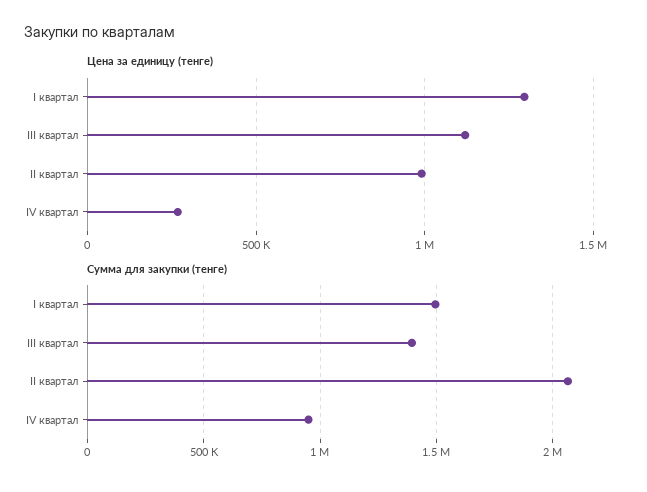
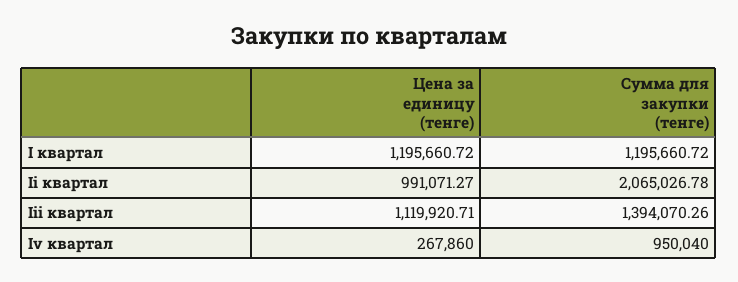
  {
    "Цена за единицу (тенге)": {
-     "I квартал": 1300000,
+     "I квартал": 1195660.72,
      "III квартал": 1119920.71,
      "II квартал": 991071.27,
      "IV квартал": 267860
    },
    "Сумма для закупки (тенге)": {
-     "I квартал": 1500000,
+     "I квартал": 1195660.72,
      "III квартал": 1394070.26,
      "II квартал": 2065026.78,
      "IV квартал": 950040
    }
  }

